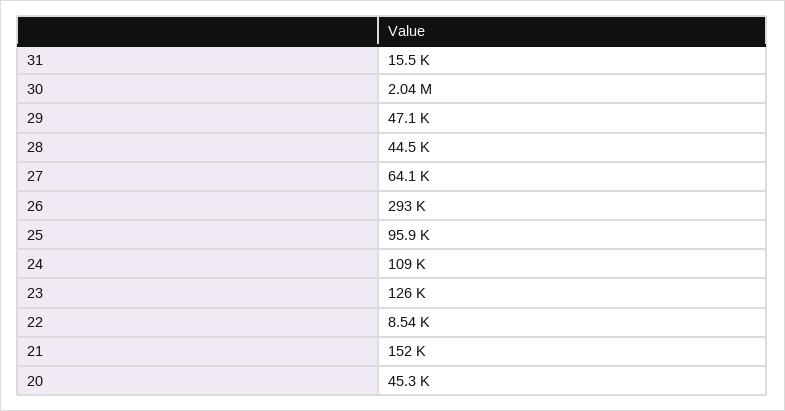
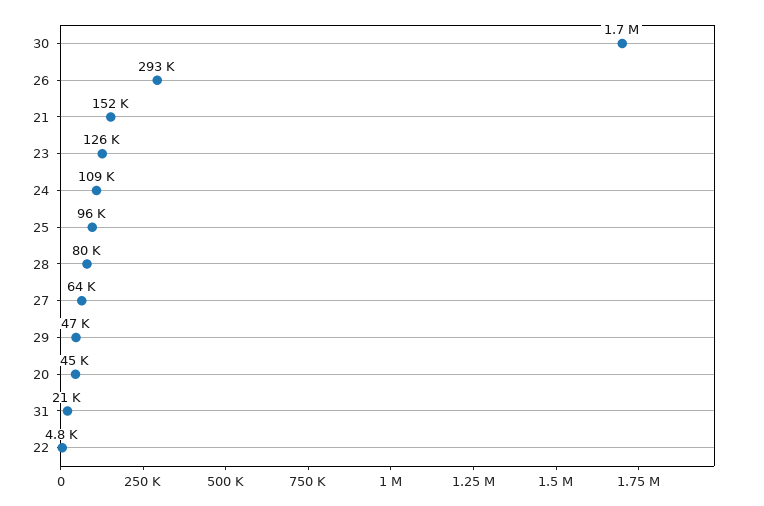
  {
-   "31": 15500,
+   "31": 21000,
-   "30": 2040000,
+   "30": 1700000,
    "29": 47100,
-   "28": 44500,
+   "28": 80000,
    "27": 64100,
    "26": 293000,
    "25": 95900,
    "24": 109000,
    "23": 126000,
-   "22": 8540,
+   "22": 4800,
    "21": 152000,
    "20": 45300
  }

